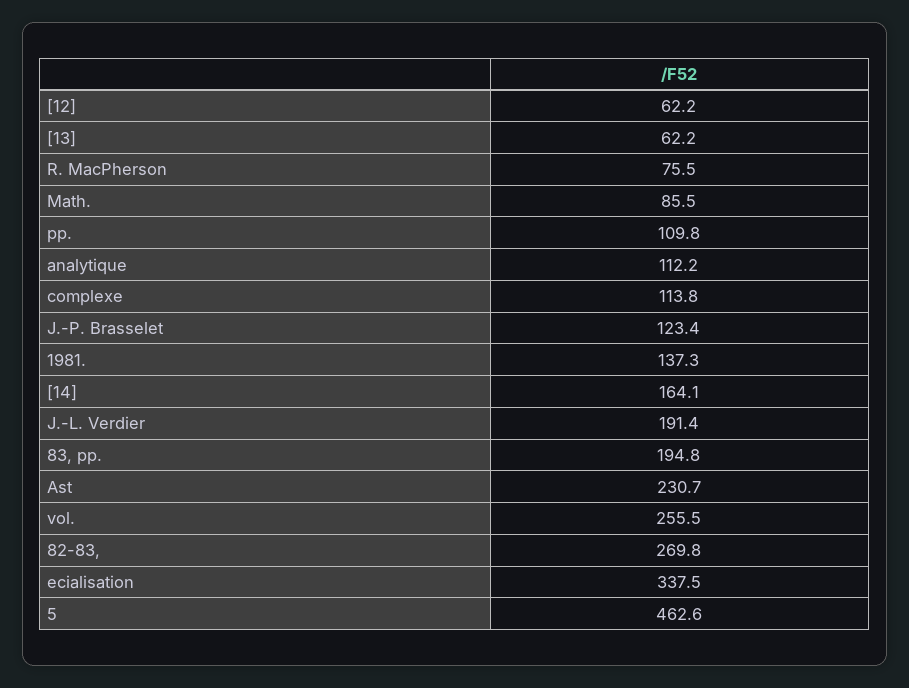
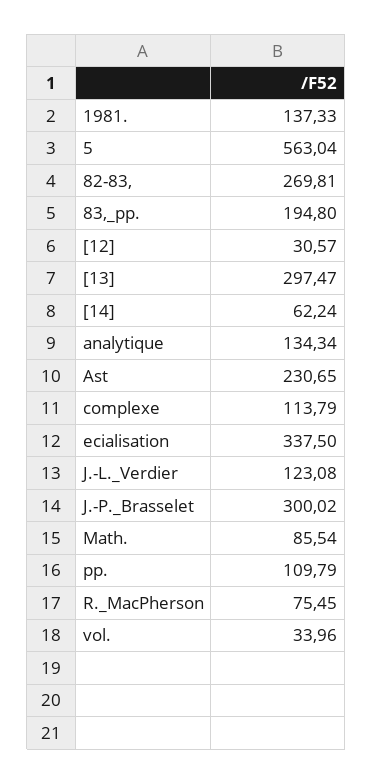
  {
-   "[12]": 62.2,
+   "[12]": 30.57,
-   "[13]": 62.2,
+   "[13]": 297.47,
    "R. MacPherson": 75.45,
    "Math.": 85.54,
    "pp.": 109.79,
-   "analytique": 112.2,
+   "analytique": 134.34,
    "complexe": 113.79,
-   "J.-P. Brasselet": 123.4,
+   "J.-P. Brasselet": 300.02,
    "1981.": 137.33,
-   "[14]": 164.1,
+   "[14]": 62.24,
-   "J.-L. Verdier": 191.4,
+   "J.-L. Verdier": 123.08,
    "83, pp.": 194.8,
    "Ast": 230.65,
-   "vol.": 255.5,
+   "vol.": 33.96,
    "82-83,": 269.81,
    "ecialisation": 337.5,
-   "5": 462.6
+   "5": 563.04
  }

